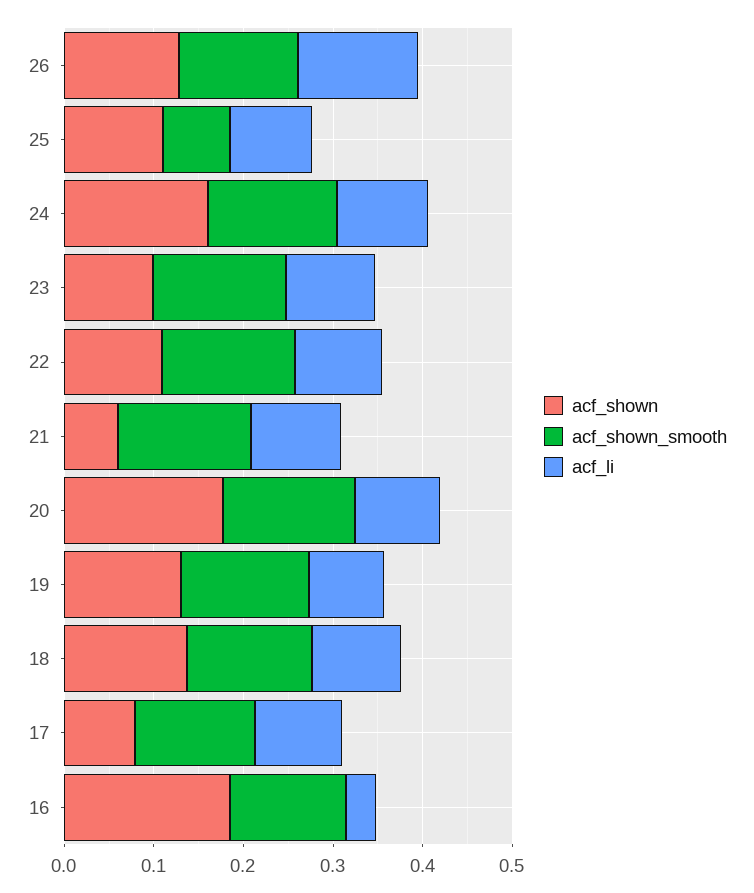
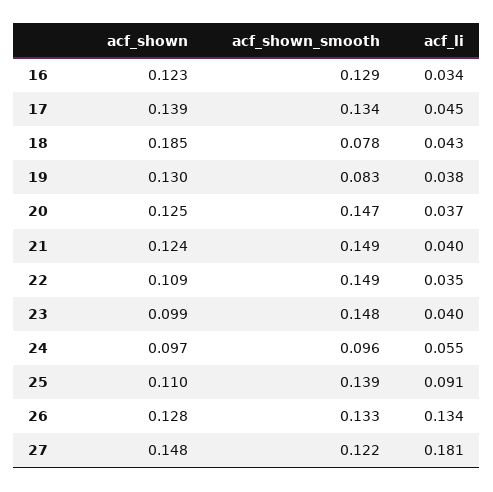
  {
    "acf_shown": {
      "26": 0.128,
      "25": 0.11,
-     "24": 0.16,
+     "24": 0.097,
      "23": 0.099,
      "22": 0.109,
-     "21": 0.06,
+     "21": 0.124,
-     "20": 0.18,
+     "20": 0.125,
      "19": 0.13,
-     "18": 0.14,
+     "18": 0.185,
-     "17": 0.08,
+     "17": 0.139,
-     "16": 0.18
+     "16": 0.123,
+     "27": 0.148
    },
    "acf_shown_smooth": {
      "26": 0.133,
-     "25": 0.08,
+     "25": 0.139,
-     "24": 0.14,
+     "24": 0.096,
      "23": 0.148,
      "22": 0.149,
      "21": 0.149,
      "20": 0.147,
-     "19": 0.14,
+     "19": 0.083,
-     "18": 0.14,
+     "18": 0.078,
      "17": 0.134,
-     "16": 0.129
+     "16": 0.129,
+     "27": 0.122
    },
    "acf_li": {
      "26": 0.134,
      "25": 0.091,
-     "24": 0.1,
+     "24": 0.055,
-     "23": 0.1,
+     "23": 0.04,
-     "22": 0.1,
+     "22": 0.035,
-     "21": 0.1,
+     "21": 0.04,
-     "20": 0.1,
+     "20": 0.037,
-     "19": 0.08,
+     "19": 0.038,
-     "18": 0.1,
+     "18": 0.043,
-     "17": 0.1,
+     "17": 0.045,
-     "16": 0.034
+     "16": 0.034,
+     "27": 0.181
    }
  }

